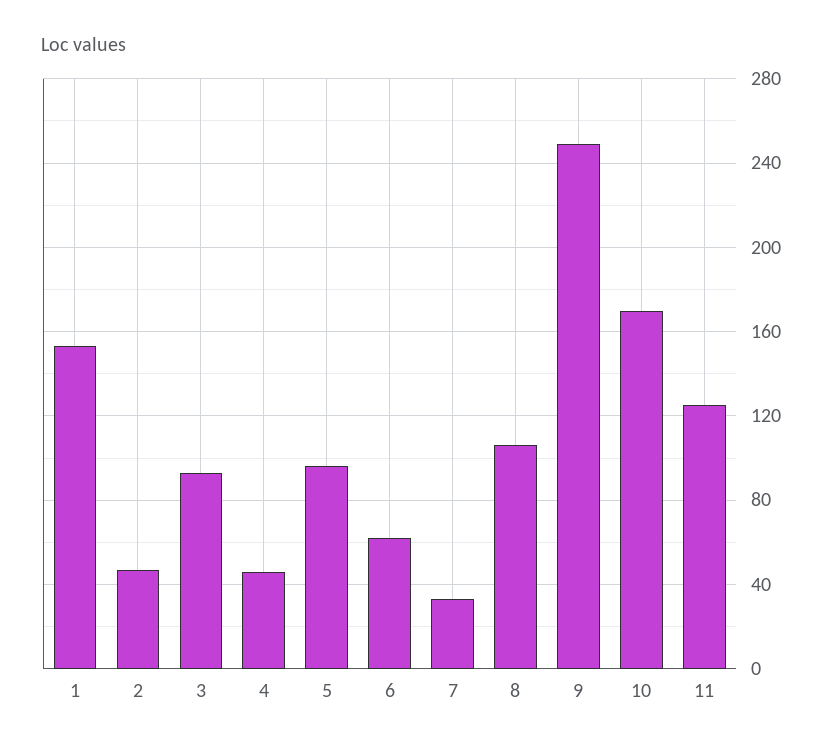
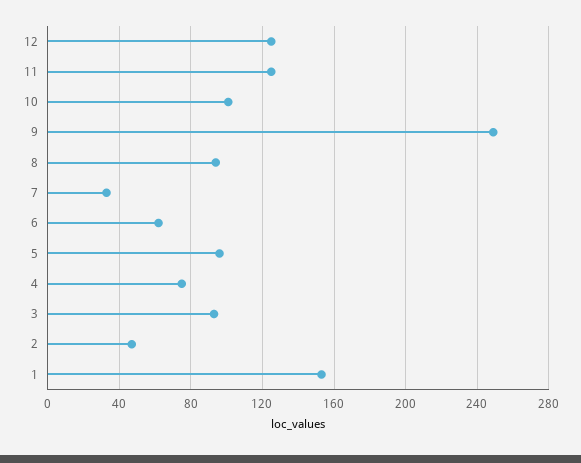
  {
    "1": 155,
    "2": 45,
    "3": 95,
-   "4": 45,
+   "4": 75,
    "5": 95,
    "6": 60,
    "7": 35,
-   "8": 105,
+   "8": 95,
    "9": 250,
-   "10": 170,
+   "10": 100,
-   "11": 125
+   "11": 125,
+   "12": 125
  }

